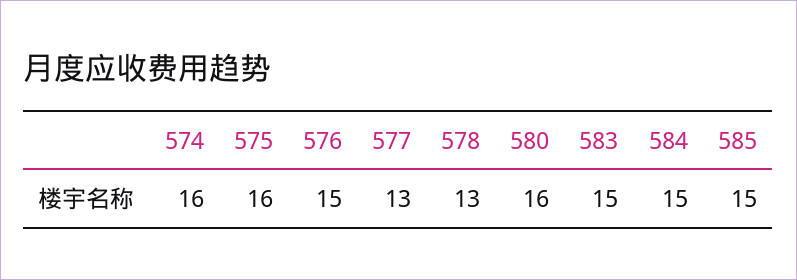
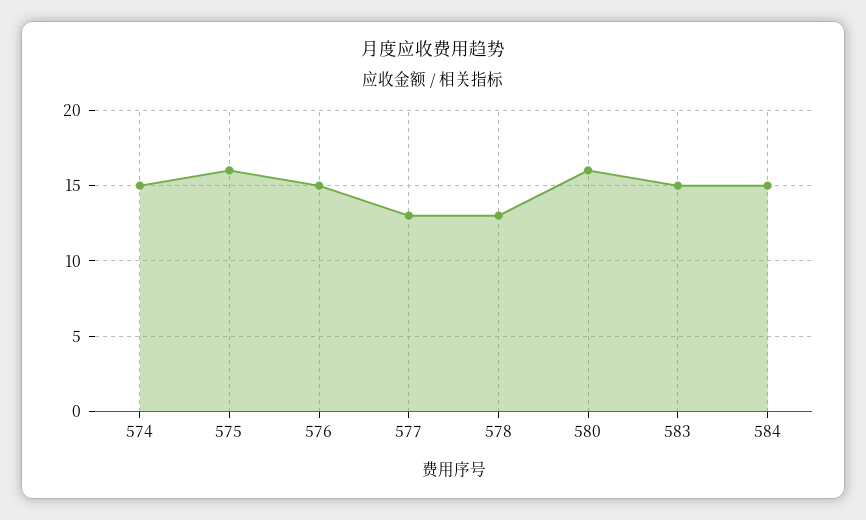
  {
-   "574": 16,
+   "574": 15,
    "575": 16,
    "576": 15,
    "577": 13,
    "578": 13,
    "580": 16,
    "583": 15,
-   "584": 15,
+   "584": 15
-   "585": 15
  }

